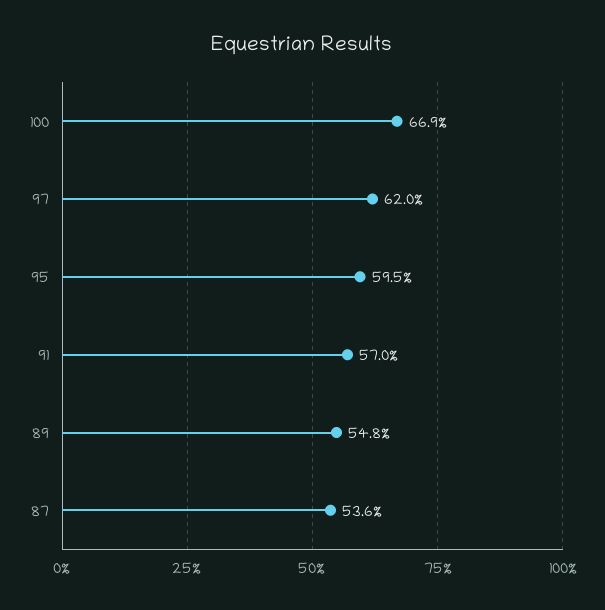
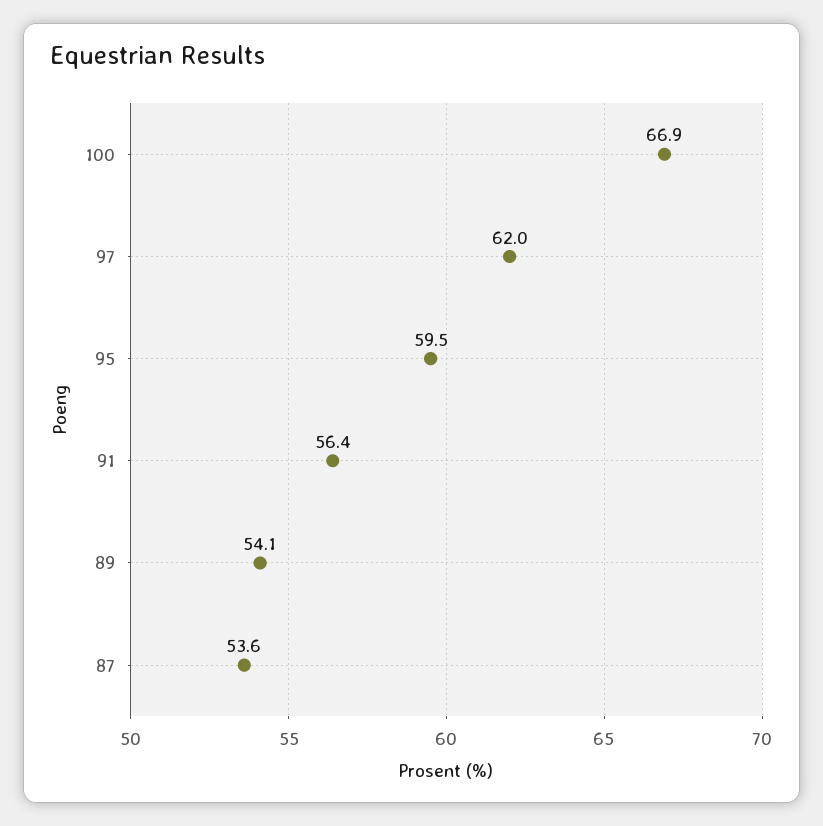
  {
    "100": 66.9,
    "97": 62,
    "95": 59.5,
-   "91": 57,
+   "91": 56.4,
-   "89": 54.8,
+   "89": 54.1,
    "87": 53.6
  }

